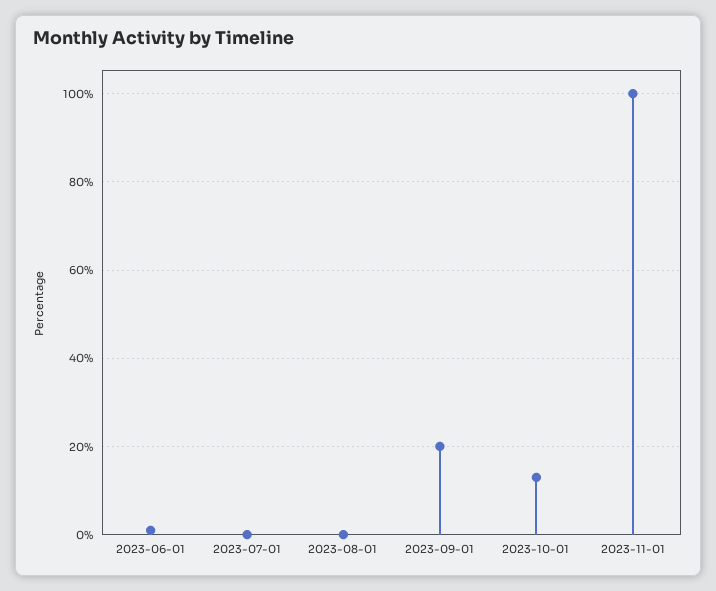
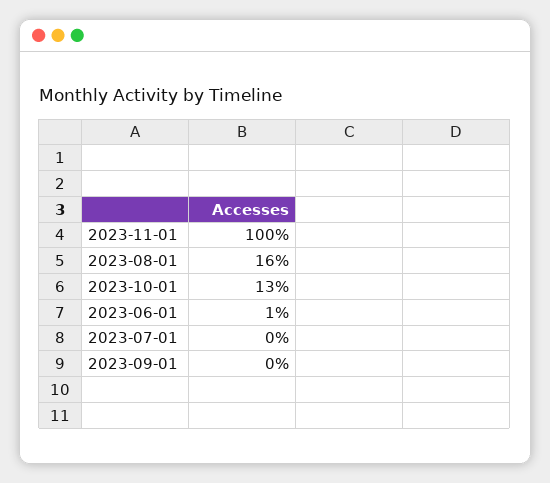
  {
    "2023-06-01": 1,
    "2023-07-01": 0,
-   "2023-08-01": 0,
+   "2023-08-01": 16,
-   "2023-09-01": 20,
+   "2023-09-01": 0,
    "2023-10-01": 13,
    "2023-11-01": 100
  }

